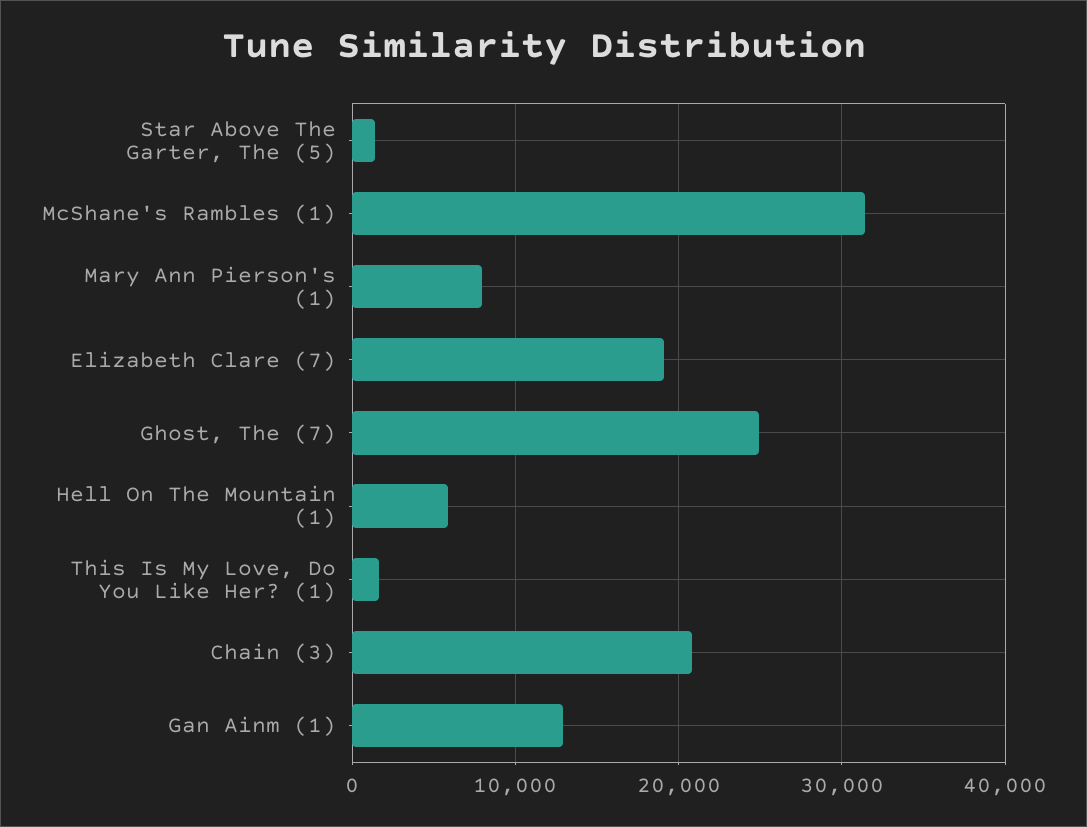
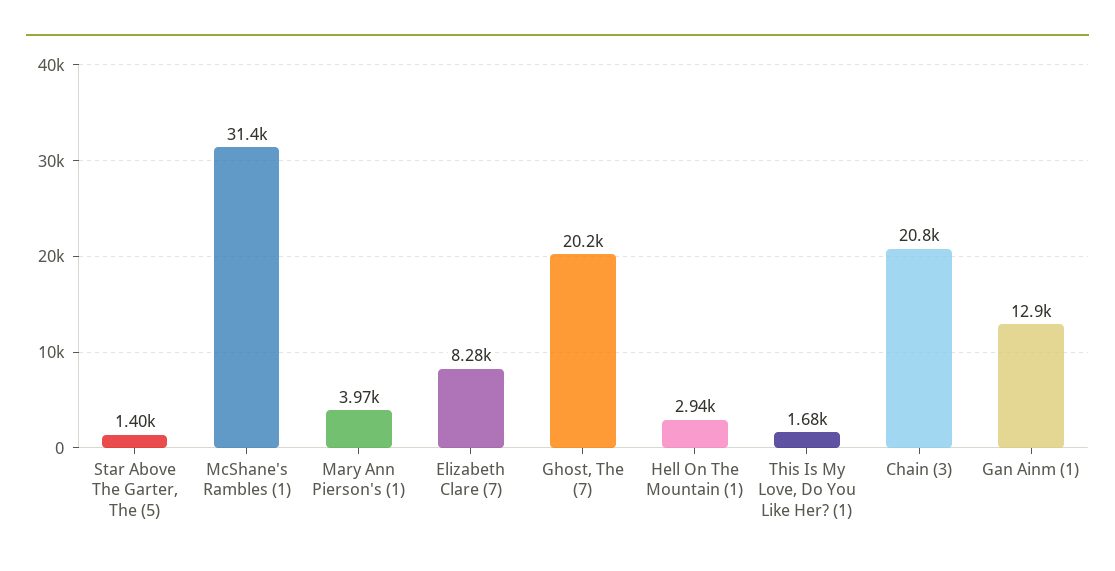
  {
    "Star Above The Garter, The (5)": 1400,
    "McShane's Rambles (1)": 31400,
-   "Mary Ann Pierson's (1)": 8000,
+   "Mary Ann Pierson's (1)": 3970,
-   "Elizabeth Clare (7)": 19000,
+   "Elizabeth Clare (7)": 8280,
-   "Ghost, The (7)": 25000,
+   "Ghost, The (7)": 20200,
-   "Hell On The Mountain (1)": 6000,
+   "Hell On The Mountain (1)": 2940,
    "This Is My Love, Do You Like Her? (1)": 1680,
    "Chain (3)": 20800,
    "Gan Ainm (1)": 12900
  }

